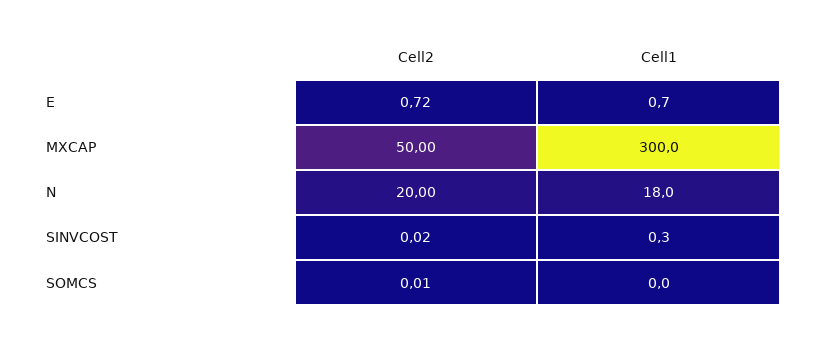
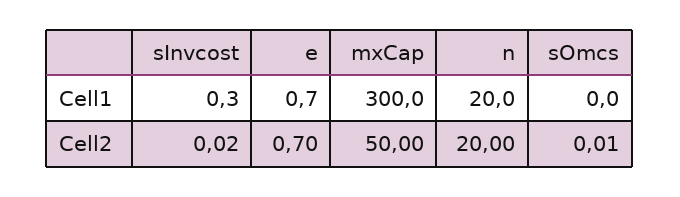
  {
    "Cell2": {
-     "E": 0.72,
+     "E": 0.7,
      "MXCAP": 50,
      "N": 20,
      "SINVCOST": 0.02,
      "SOMCS": 0.01
    },
    "Cell1": {
      "E": 0.7,
      "MXCAP": 300,
-     "N": 18,
+     "N": 20,
      "SINVCOST": 0.3,
      "SOMCS": 0
    }
  }

